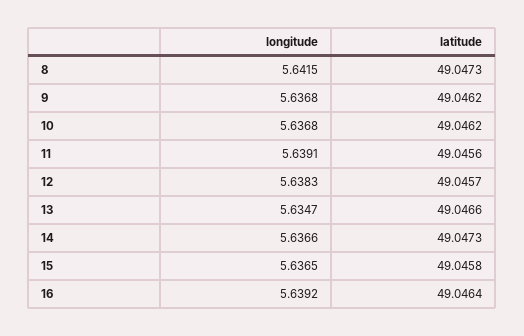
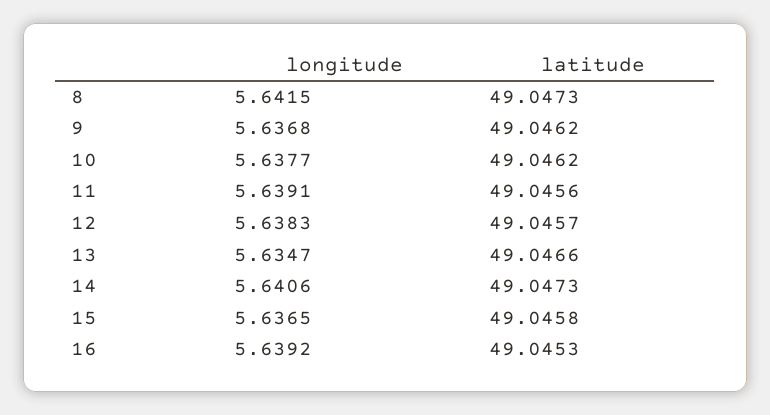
  {
    "longitude": {
      "8": 5.6415,
      "9": 5.6368,
-     "10": 5.6368,
+     "10": 5.6377,
      "11": 5.6391,
      "12": 5.6383,
      "13": 5.6347,
-     "14": 5.6366,
+     "14": 5.6406,
      "15": 5.6365,
      "16": 5.6392
    },
    "latitude": {
      "8": 49.0473,
      "9": 49.0462,
      "10": 49.0462,
      "11": 49.0456,
      "12": 49.0457,
      "13": 49.0466,
      "14": 49.0473,
      "15": 49.0458,
-     "16": 49.0464
+     "16": 49.0453
    }
  }

